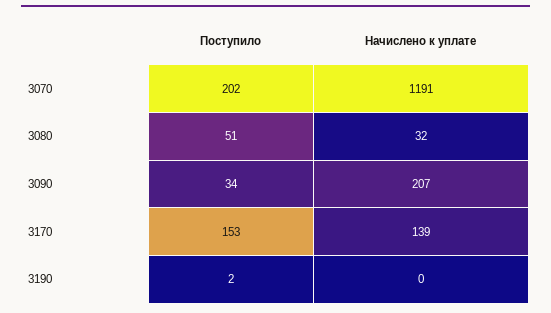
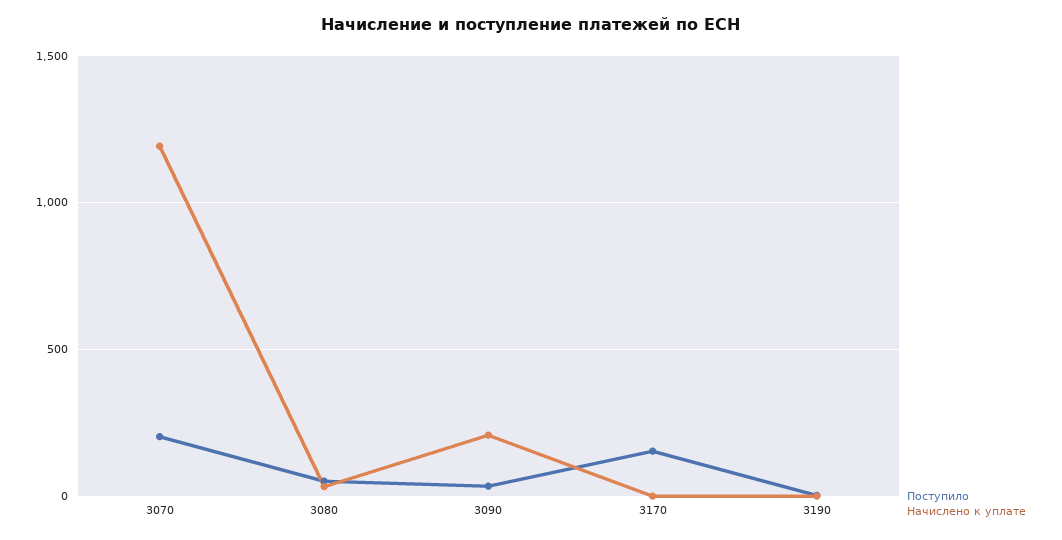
  {
    "Поступило": {
      "3070": 202,
      "3080": 51,
      "3090": 34,
      "3170": 153,
      "3190": 2
    },
    "Начислено к уплате": {
      "3070": 1191,
      "3080": 32,
      "3090": 207,
-     "3170": 139,
+     "3170": 0,
      "3190": 0
    }
  }

